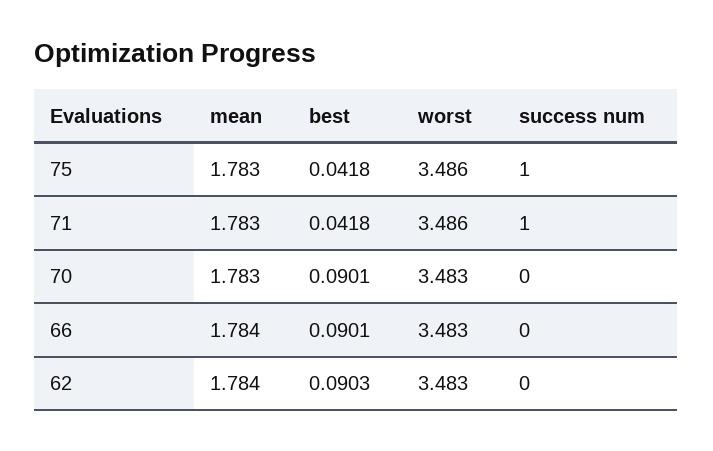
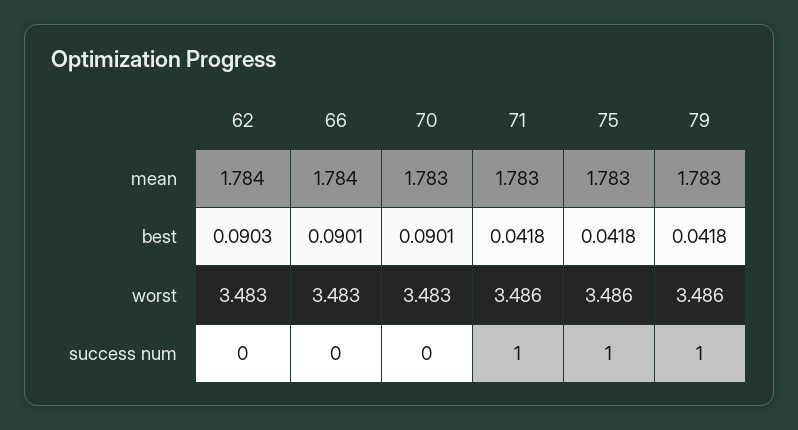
  {
    "mean": {
      "75": 1.783,
      "71": 1.783,
      "70": 1.783,
      "66": 1.784,
-     "62": 1.784
+     "62": 1.784,
+     "79": 1.783
    },
    "best": {
      "75": 0.0418,
      "71": 0.0418,
      "70": 0.0901,
      "66": 0.0901,
-     "62": 0.0903
+     "62": 0.0903,
+     "79": 0.0418
    },
    "worst": {
      "75": 3.486,
      "71": 3.486,
      "70": 3.483,
      "66": 3.483,
-     "62": 3.483
+     "62": 3.483,
+     "79": 3.486
    },
    "success num": {
      "75": 1,
      "71": 1,
      "70": 0,
      "66": 0,
-     "62": 0
+     "62": 0,
+     "79": 1
    }
  }

